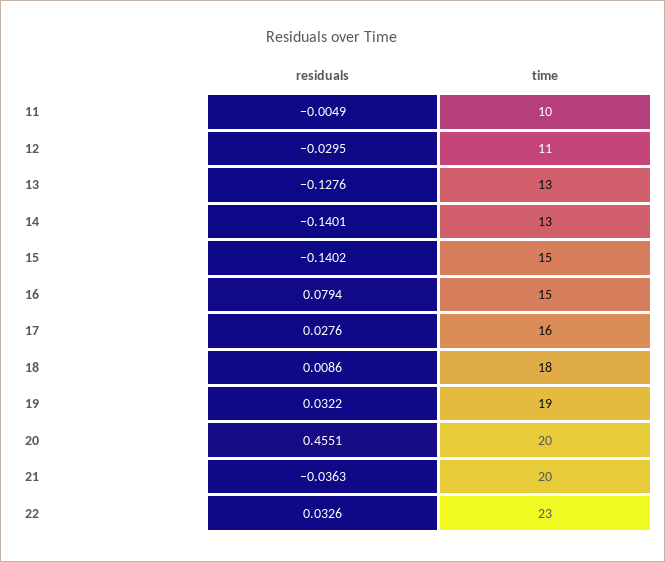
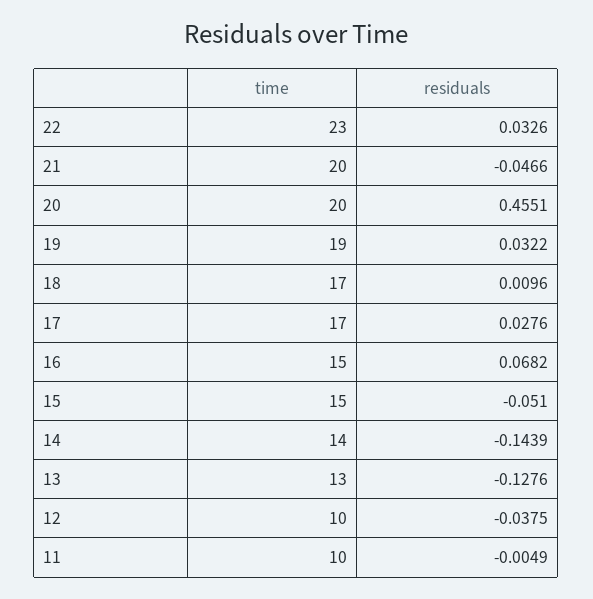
  {
    "residuals": {
      "11": -0.0049,
-     "12": -0.0295,
+     "12": -0.0375,
      "13": -0.1276,
-     "14": -0.1401,
+     "14": -0.1439,
-     "15": -0.1402,
+     "15": -0.051,
-     "16": 0.0794,
+     "16": 0.0682,
      "17": 0.0276,
-     "18": 0.0086,
+     "18": 0.0096,
      "19": 0.0322,
      "20": 0.4551,
-     "21": -0.0363,
+     "21": -0.0466,
      "22": 0.0326
    },
    "time": {
      "11": 10,
-     "12": 11,
+     "12": 10,
      "13": 13,
-     "14": 13,
+     "14": 14,
      "15": 15,
      "16": 15,
-     "17": 16,
+     "17": 17,
-     "18": 18,
+     "18": 17,
      "19": 19,
      "20": 20,
      "21": 20,
      "22": 23
    }
  }

